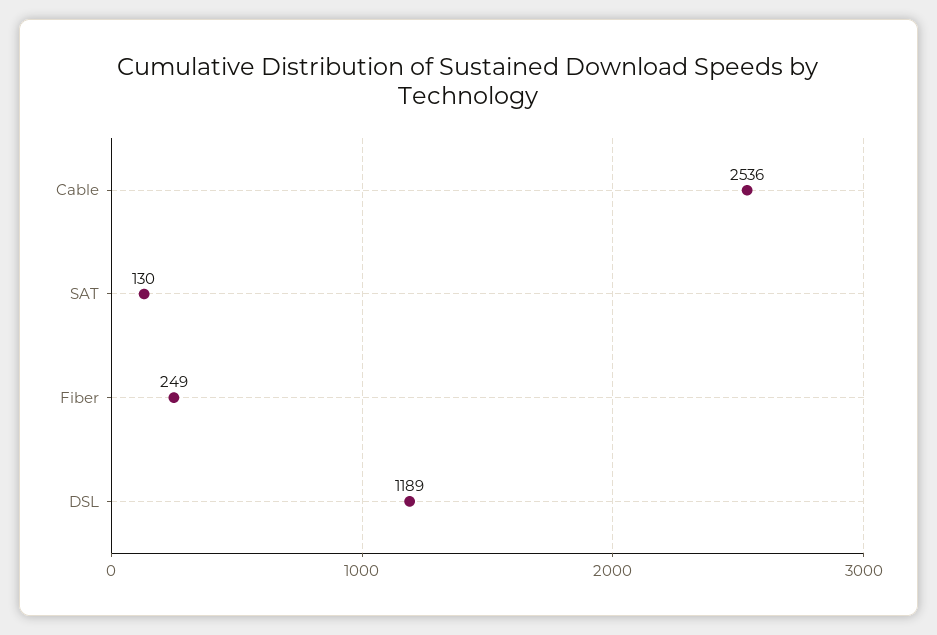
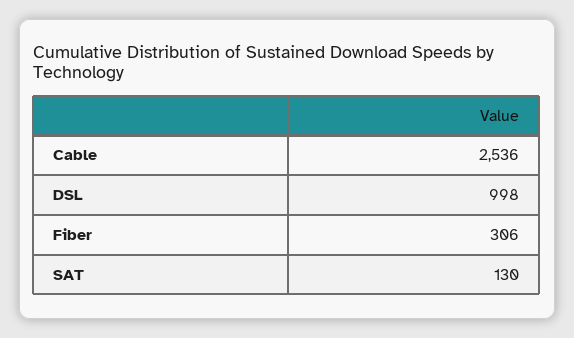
  {
    "Cable": 2536,
    "SAT": 130,
-   "Fiber": 249,
+   "Fiber": 306,
-   "DSL": 1189
+   "DSL": 998
  }

